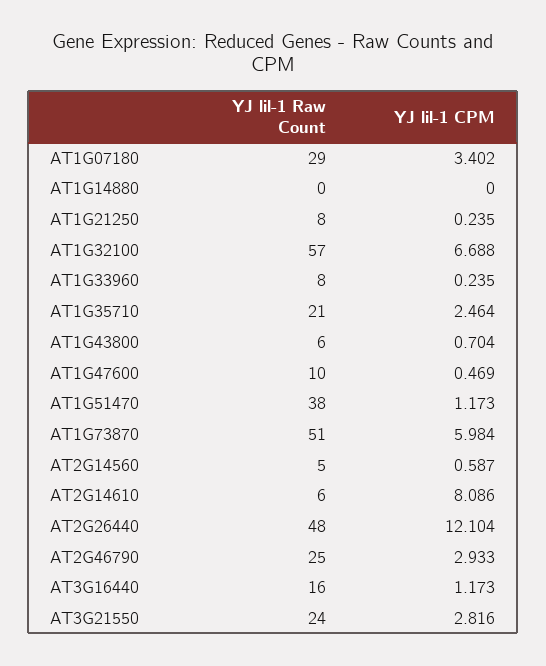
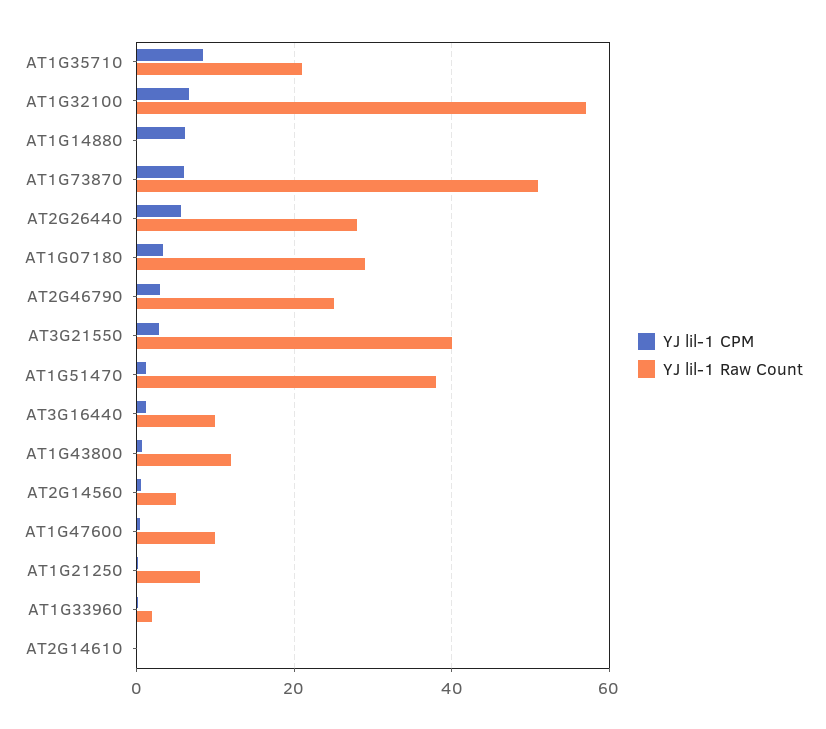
  {
    "YJ lil-1 Raw Count": {
      "AT1G07180": 29,
      "AT1G14880": 0,
      "AT1G21250": 8,
      "AT1G32100": 57,
-     "AT1G33960": 8,
+     "AT1G33960": 2,
      "AT1G35710": 21,
-     "AT1G43800": 6,
+     "AT1G43800": 12,
      "AT1G47600": 10,
      "AT1G51470": 38,
      "AT1G73870": 51,
      "AT2G14560": 5,
-     "AT2G14610": 6,
+     "AT2G14610": 0,
-     "AT2G26440": 48,
+     "AT2G26440": 28,
      "AT2G46790": 25,
-     "AT3G16440": 16,
+     "AT3G16440": 10,
-     "AT3G21550": 24
+     "AT3G21550": 40
    },
    "YJ lil-1 CPM": {
      "AT1G07180": 3.402,
-     "AT1G14880": 0,
+     "AT1G14880": 6,
      "AT1G21250": 0.235,
      "AT1G32100": 6.688,
      "AT1G33960": 0.235,
-     "AT1G35710": 2.464,
+     "AT1G35710": 8,
      "AT1G43800": 0.704,
      "AT1G47600": 0.469,
      "AT1G51470": 1.173,
      "AT1G73870": 5.984,
      "AT2G14560": 0.587,
-     "AT2G14610": 8.086,
+     "AT2G14610": 0,
-     "AT2G26440": 12.104,
+     "AT2G26440": 6,
      "AT2G46790": 2.933,
      "AT3G16440": 1.173,
      "AT3G21550": 2.816
    }
  }

